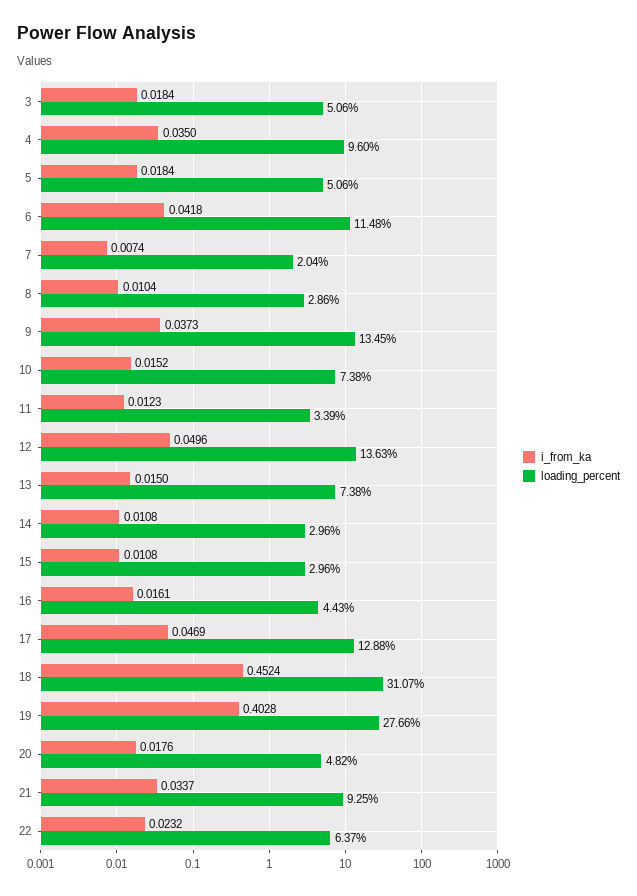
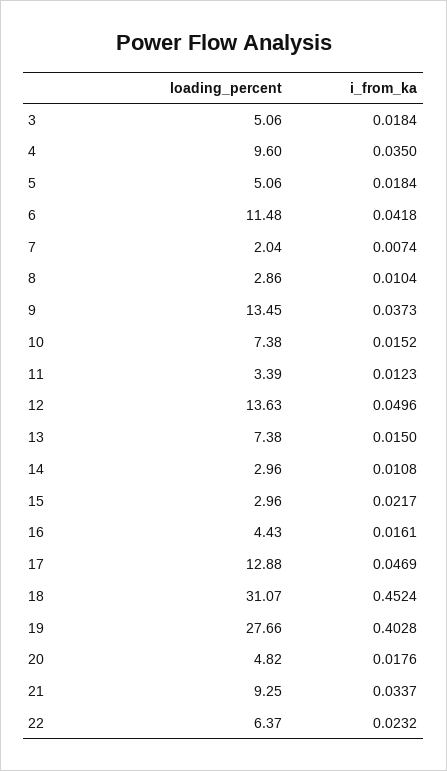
  {
    "i_from_ka": {
      "3": 0.0184,
      "4": 0.035,
      "5": 0.0184,
      "6": 0.0418,
      "7": 0.0074,
      "8": 0.0104,
      "9": 0.0373,
      "10": 0.0152,
      "11": 0.0123,
      "12": 0.0496,
      "13": 0.015,
      "14": 0.0108,
-     "15": 0.0108,
+     "15": 0.0217,
      "16": 0.0161,
      "17": 0.0469,
      "18": 0.4524,
      "19": 0.4028,
      "20": 0.0176,
      "21": 0.0337,
      "22": 0.0232
    },
    "loading_percent": {
      "3": 5.06,
      "4": 9.6,
      "5": 5.06,
      "6": 11.48,
      "7": 2.04,
      "8": 2.86,
      "9": 13.45,
      "10": 7.38,
      "11": 3.39,
      "12": 13.63,
      "13": 7.38,
      "14": 2.96,
      "15": 2.96,
      "16": 4.43,
      "17": 12.88,
      "18": 31.07,
      "19": 27.66,
      "20": 4.82,
      "21": 9.25,
      "22": 6.37
    }
  }

